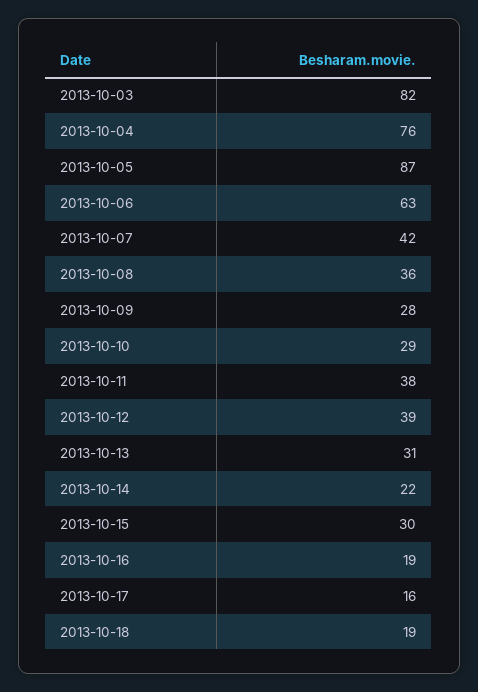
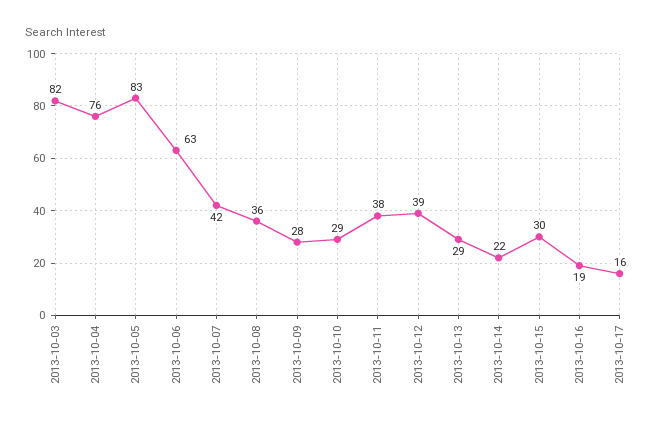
  {
    "2013-10-03": 82,
    "2013-10-04": 76,
-   "2013-10-05": 87,
+   "2013-10-05": 83,
    "2013-10-06": 63,
    "2013-10-07": 42,
    "2013-10-08": 36,
    "2013-10-09": 28,
    "2013-10-10": 29,
    "2013-10-11": 38,
    "2013-10-12": 39,
-   "2013-10-13": 31,
+   "2013-10-13": 29,
    "2013-10-14": 22,
    "2013-10-15": 30,
    "2013-10-16": 19,
-   "2013-10-17": 16,
+   "2013-10-17": 16
-   "2013-10-18": 19
  }

